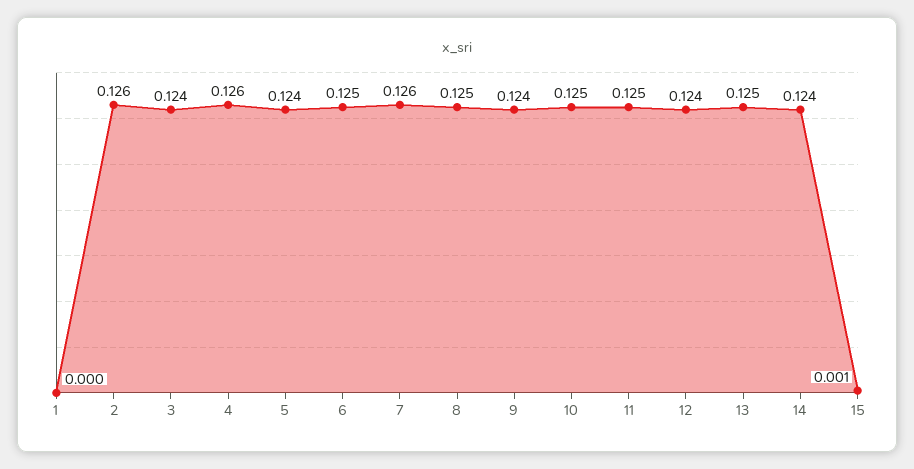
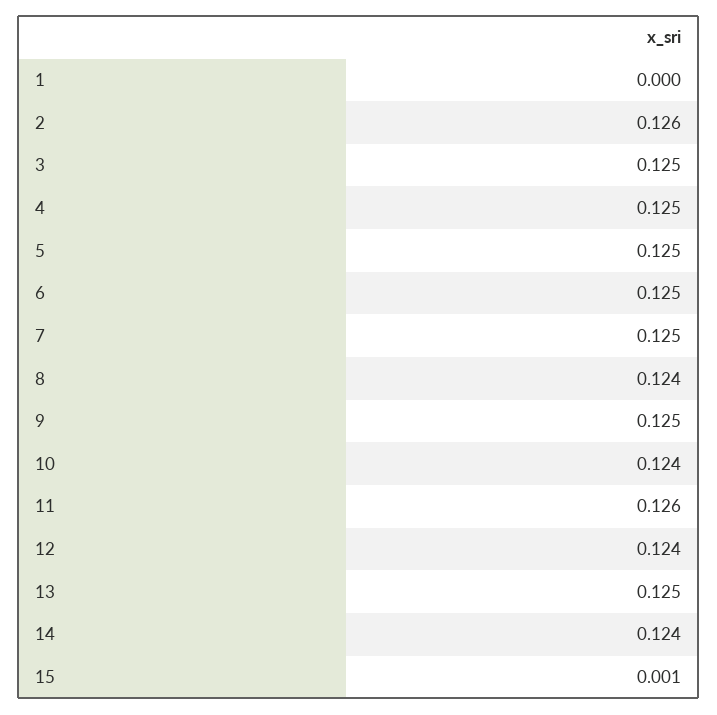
  {
    "1": 0,
    "2": 0.126,
-   "3": 0.124,
+   "3": 0.125,
-   "4": 0.126,
+   "4": 0.125,
-   "5": 0.124,
+   "5": 0.125,
    "6": 0.125,
-   "7": 0.126,
+   "7": 0.125,
-   "8": 0.125,
+   "8": 0.124,
-   "9": 0.124,
+   "9": 0.125,
-   "10": 0.125,
+   "10": 0.124,
-   "11": 0.125,
+   "11": 0.126,
    "12": 0.124,
    "13": 0.125,
    "14": 0.124,
    "15": 0.001
  }

